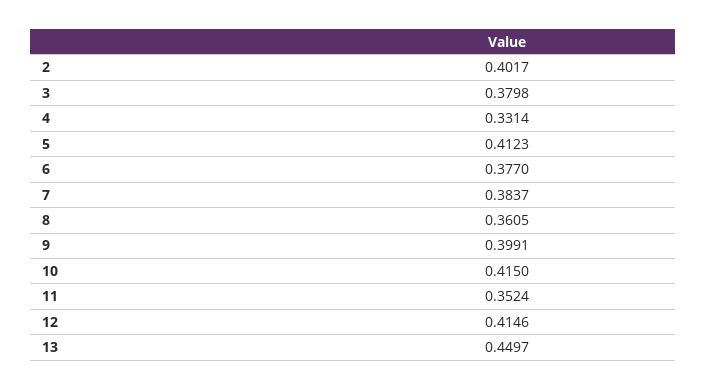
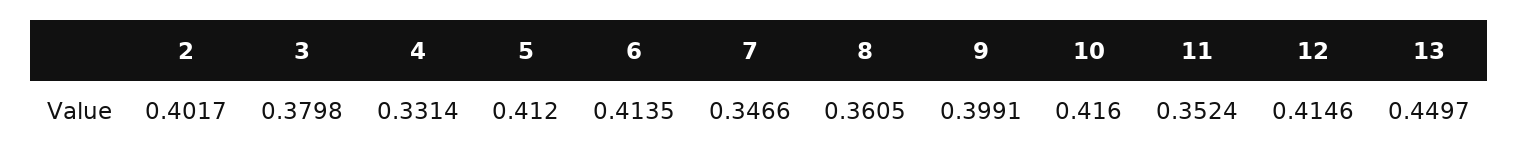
  {
    "2": 0.4017,
    "3": 0.3798,
    "4": 0.3314,
-   "5": 0.4123,
+   "5": 0.412,
-   "6": 0.377,
+   "6": 0.4135,
-   "7": 0.3837,
+   "7": 0.3466,
    "8": 0.3605,
    "9": 0.3991,
-   "10": 0.415,
+   "10": 0.416,
    "11": 0.3524,
    "12": 0.4146,
    "13": 0.4497
  }

